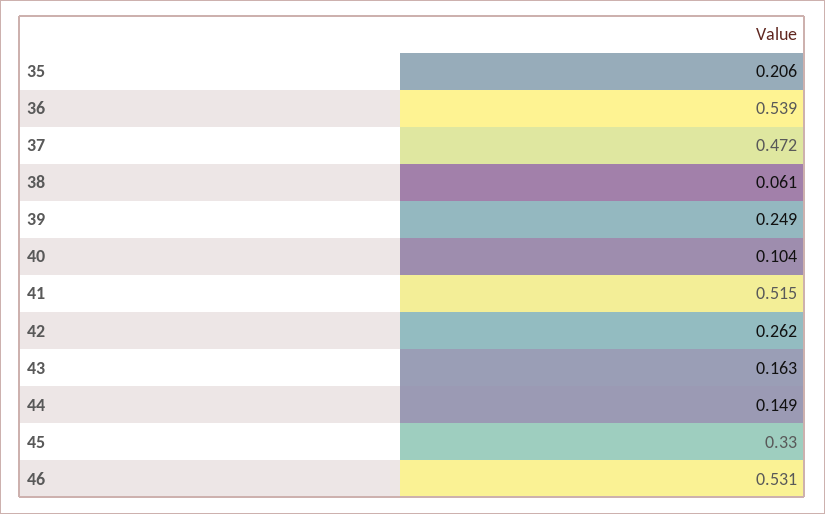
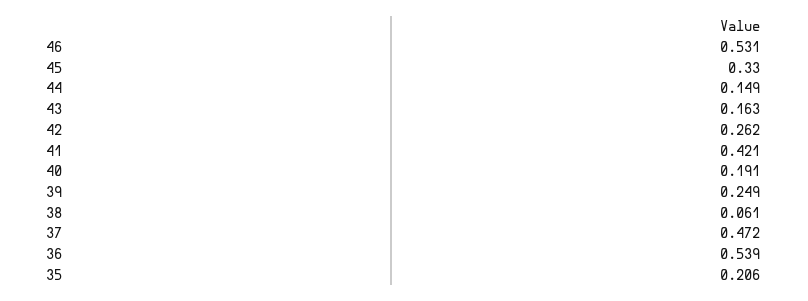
  {
    "35": 0.206,
    "36": 0.539,
    "37": 0.472,
    "38": 0.061,
    "39": 0.249,
-   "40": 0.104,
+   "40": 0.191,
-   "41": 0.515,
+   "41": 0.421,
    "42": 0.262,
    "43": 0.163,
    "44": 0.149,
    "45": 0.33,
    "46": 0.531
  }

